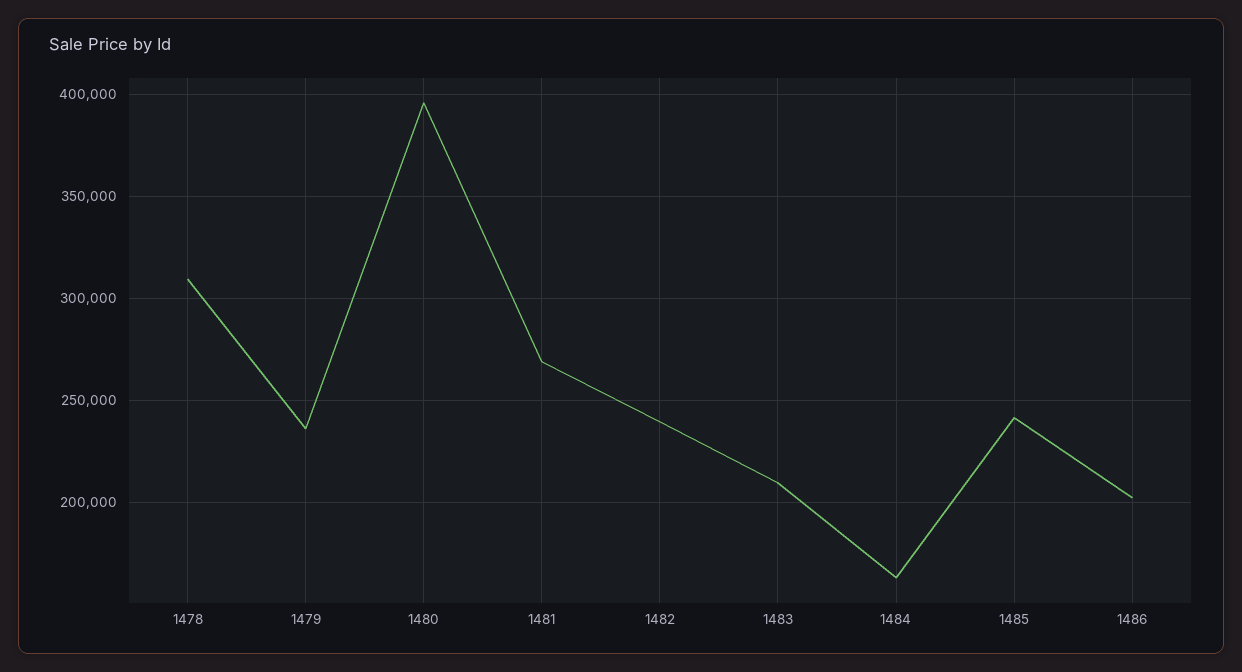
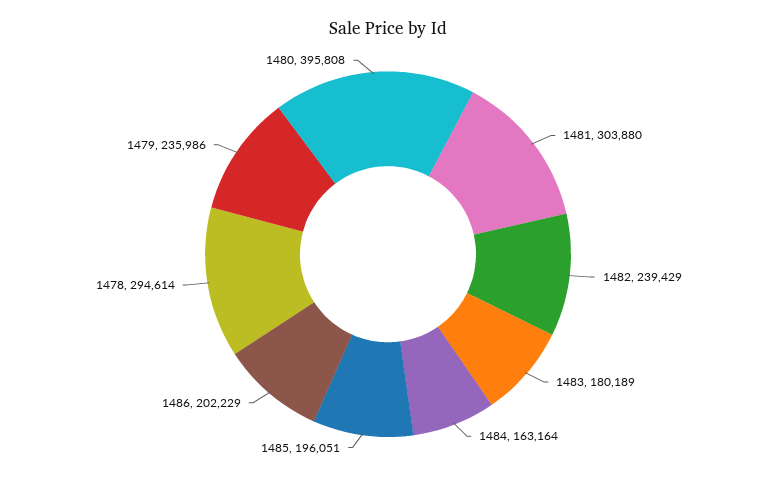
  {
-   "1478": 310000,
+   "1478": 294614,
    "1479": 235986,
    "1480": 395808,
-   "1481": 270000,
+   "1481": 303880,
    "1482": 239429,
-   "1483": 210000,
+   "1483": 180189,
    "1484": 163164,
-   "1485": 240000,
+   "1485": 196051,
    "1486": 202229
  }

